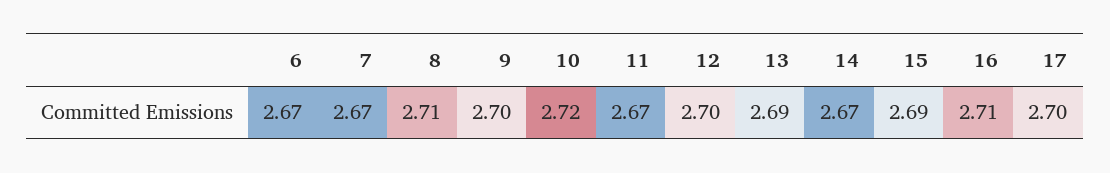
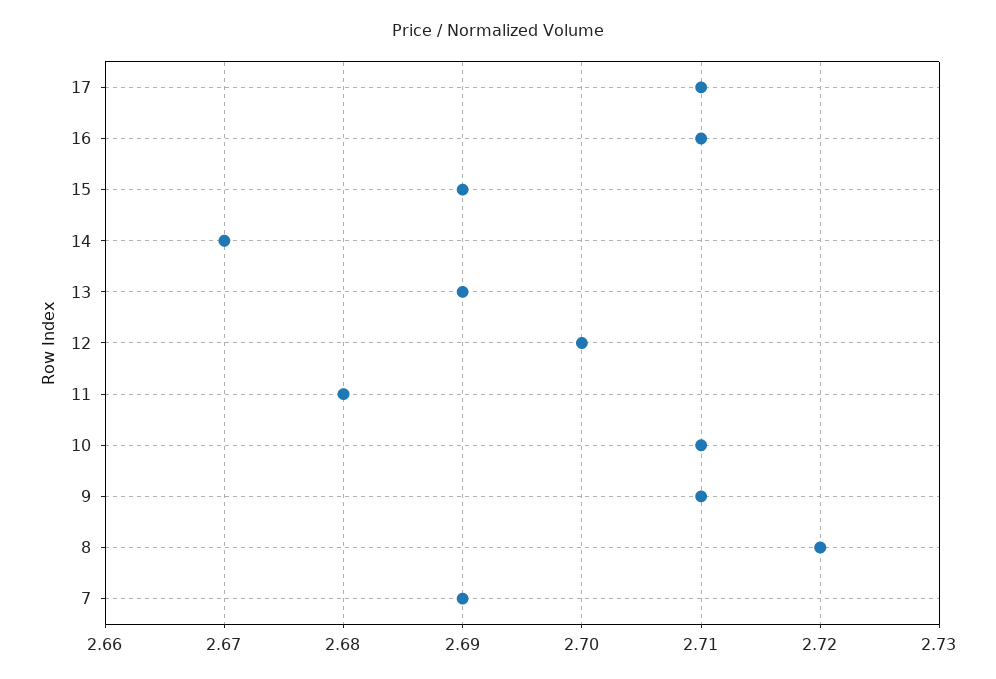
  {
-   "6": 2.67,
-   "7": 2.67,
+   "7": 2.69,
-   "8": 2.71,
+   "8": 2.72,
-   "9": 2.7,
+   "9": 2.71,
-   "10": 2.72,
+   "10": 2.71,
-   "11": 2.67,
+   "11": 2.68,
    "12": 2.7,
    "13": 2.69,
    "14": 2.67,
    "15": 2.69,
    "16": 2.71,
-   "17": 2.7
+   "17": 2.71
  }

